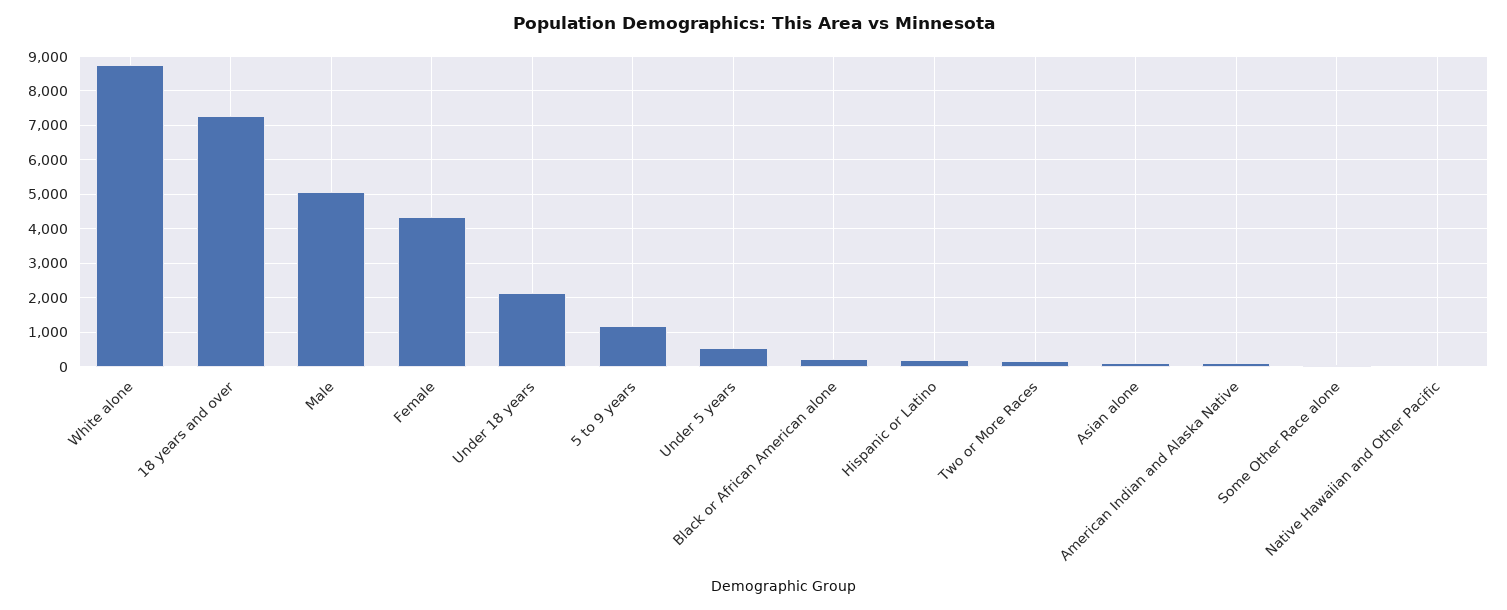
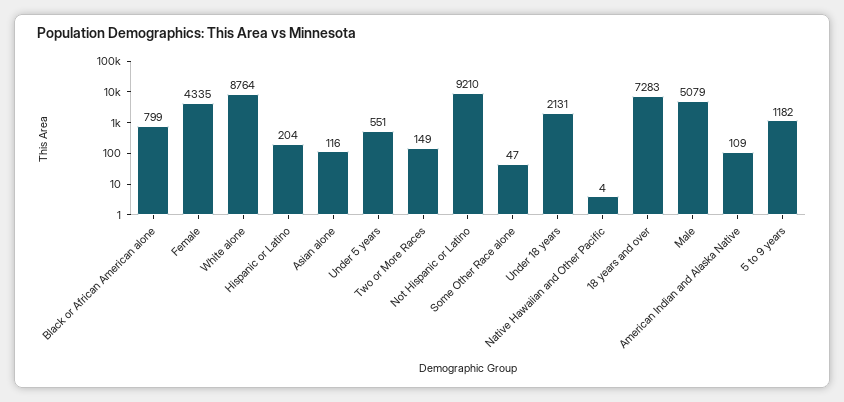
  {
    "White alone": 8764,
    "18 years and over": 7283,
    "Male": 5079,
    "Female": 4335,
    "Under 18 years": 2131,
    "5 to 9 years": 1182,
    "Under 5 years": 551,
-   "Black or African American alone": 200,
+   "Black or African American alone": 799,
    "Hispanic or Latino": 204,
    "Two or More Races": 149,
    "Asian alone": 116,
    "American Indian and Alaska Native": 109,
    "Some Other Race alone": 47,
-   "Native Hawaiian and Other Pacific": 4
+   "Native Hawaiian and Other Pacific": 4,
+   "Not Hispanic or Latino": 9210
  }

